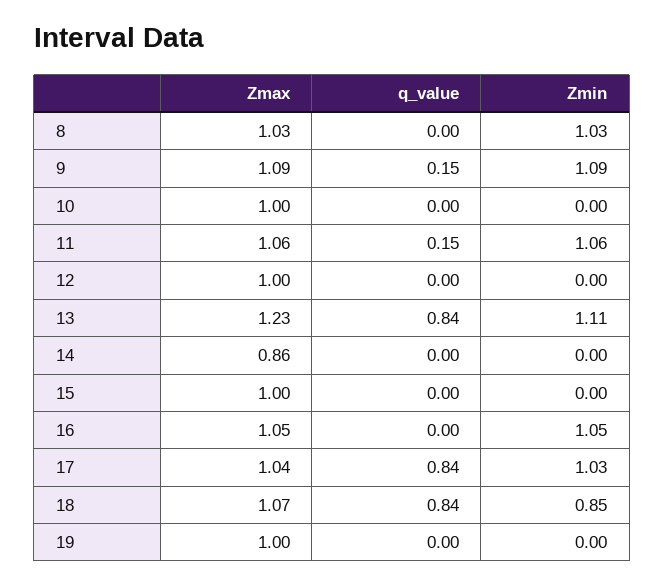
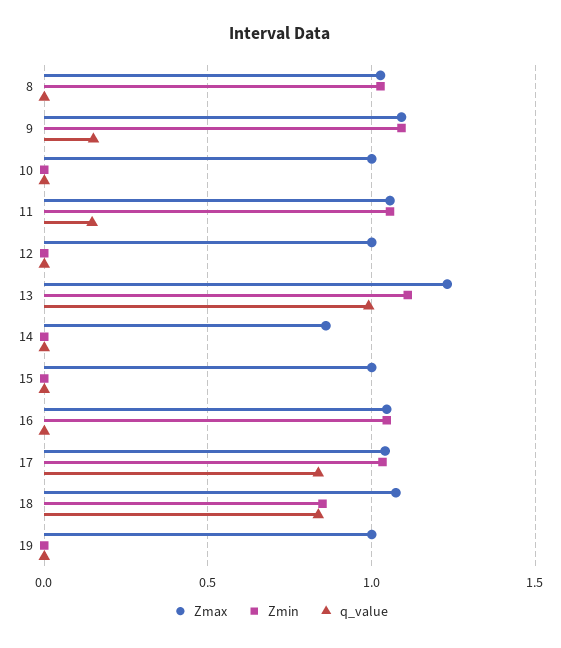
  {
    "Zmax": {
      "8": 1.03,
      "9": 1.09,
      "10": 1,
      "11": 1.06,
      "12": 1,
      "13": 1.23,
      "14": 0.86,
      "15": 1,
      "16": 1.05,
      "17": 1.04,
      "18": 1.07,
      "19": 1
    },
    "q_value": {
      "8": 0,
      "9": 0.15,
      "10": 0,
      "11": 0.15,
      "12": 0,
-     "13": 0.84,
+     "13": 1,
      "14": 0,
      "15": 0,
      "16": 0,
      "17": 0.84,
      "18": 0.84,
      "19": 0
    },
    "Zmin": {
      "8": 1.03,
      "9": 1.09,
      "10": 0,
      "11": 1.06,
      "12": 0,
      "13": 1.11,
      "14": 0,
      "15": 0,
      "16": 1.05,
      "17": 1.03,
      "18": 0.85,
      "19": 0
    }
  }

